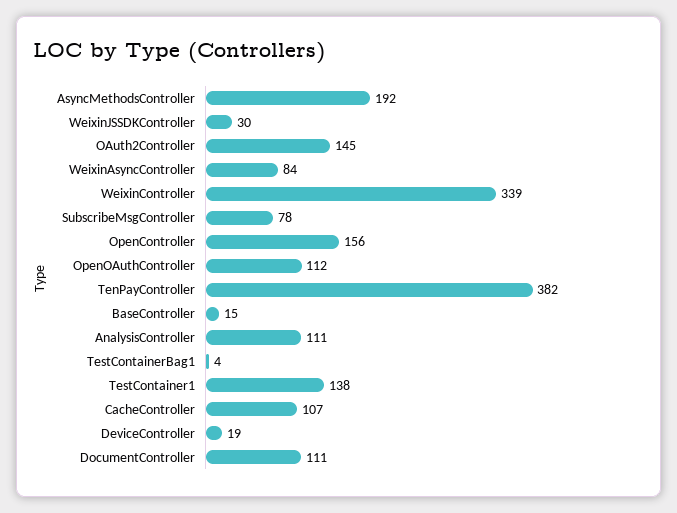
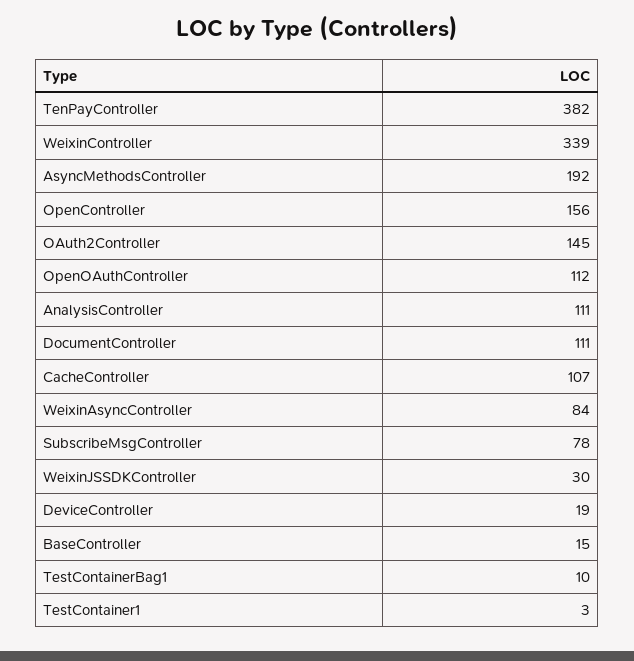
  {
    "AsyncMethodsController": 192,
    "WeixinJSSDKController": 30,
    "OAuth2Controller": 145,
    "WeixinAsyncController": 84,
    "WeixinController": 339,
    "SubscribeMsgController": 78,
    "OpenController": 156,
    "OpenOAuthController": 112,
    "TenPayController": 382,
    "BaseController": 15,
    "AnalysisController": 111,
-   "TestContainerBag1": 4,
+   "TestContainerBag1": 10,
-   "TestContainer1": 138,
+   "TestContainer1": 3,
    "CacheController": 107,
    "DeviceController": 19,
    "DocumentController": 111
  }

